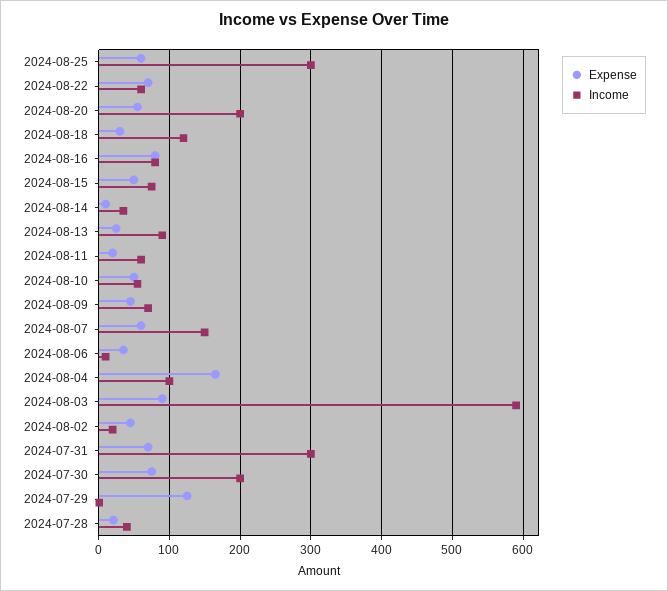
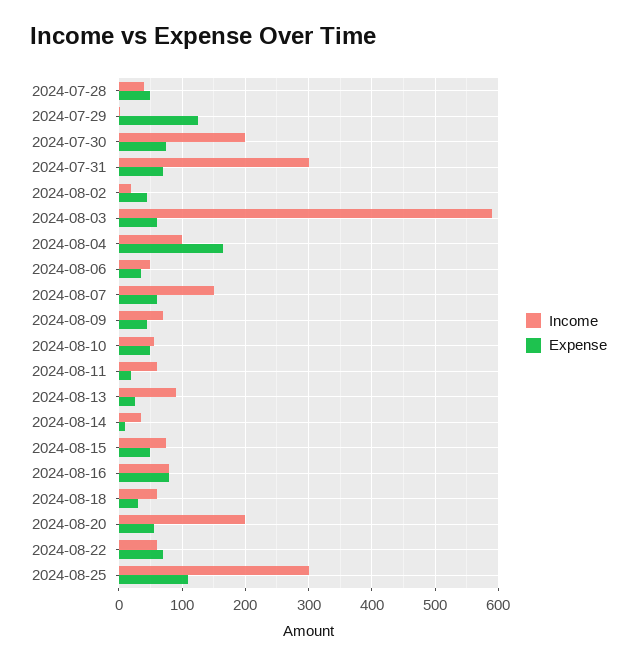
  {
    "Expense": {
-     "2024-08-25": 60,
+     "2024-08-25": 110,
      "2024-08-22": 70,
      "2024-08-20": 60,
      "2024-08-18": 30,
      "2024-08-16": 80,
      "2024-08-15": 50,
      "2024-08-14": 10,
      "2024-08-13": 30,
      "2024-08-11": 20,
      "2024-08-10": 50,
      "2024-08-09": 50,
      "2024-08-07": 60,
      "2024-08-06": 40,
      "2024-08-04": 170,
-     "2024-08-03": 90,
+     "2024-08-03": 60,
      "2024-08-02": 50,
      "2024-07-31": 70,
      "2024-07-30": 80,
      "2024-07-29": 130,
-     "2024-07-28": 20
+     "2024-07-28": 50
    },
    "Income": {
      "2024-08-25": 300,
      "2024-08-22": 60,
      "2024-08-20": 200,
-     "2024-08-18": 120,
+     "2024-08-18": 60,
      "2024-08-16": 80,
      "2024-08-15": 80,
      "2024-08-14": 40,
      "2024-08-13": 90,
      "2024-08-11": 60,
      "2024-08-10": 60,
      "2024-08-09": 70,
      "2024-08-07": 150,
-     "2024-08-06": 10,
+     "2024-08-06": 50,
      "2024-08-04": 100,
      "2024-08-03": 590,
      "2024-08-02": 20,
      "2024-07-31": 300,
      "2024-07-30": 200,
      "2024-07-29": 0,
      "2024-07-28": 40
    }
  }

